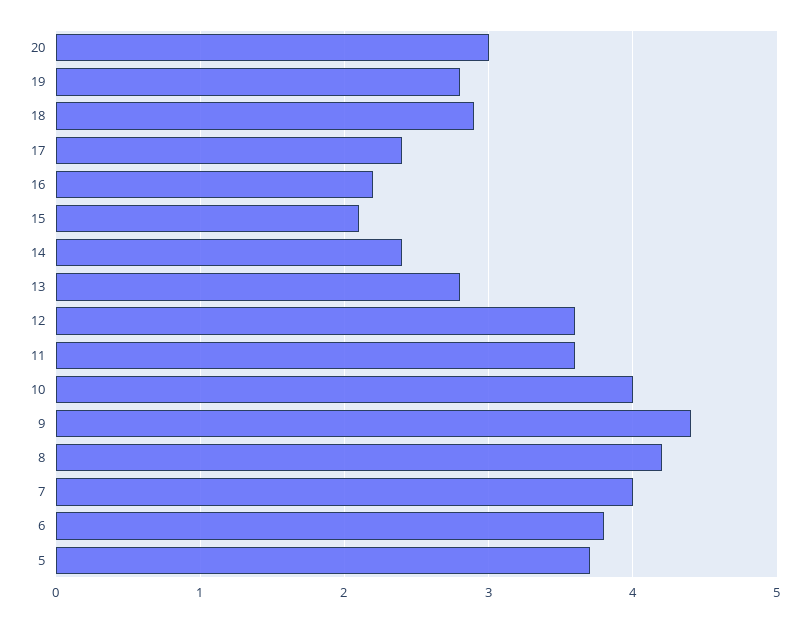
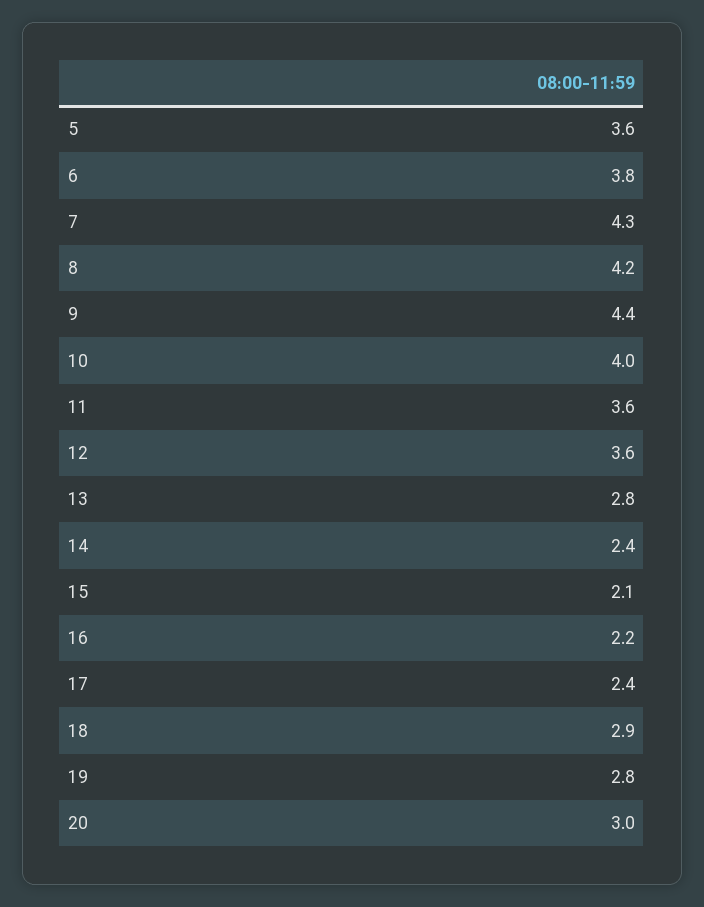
  {
    "20": 3,
    "19": 2.8,
    "18": 2.9,
    "17": 2.4,
    "16": 2.2,
    "15": 2.1,
    "14": 2.4,
    "13": 2.8,
    "12": 3.6,
    "11": 3.6,
    "10": 4,
    "9": 4.4,
    "8": 4.2,
-   "7": 4,
+   "7": 4.3,
    "6": 3.8,
-   "5": 3.7
+   "5": 3.6
  }

